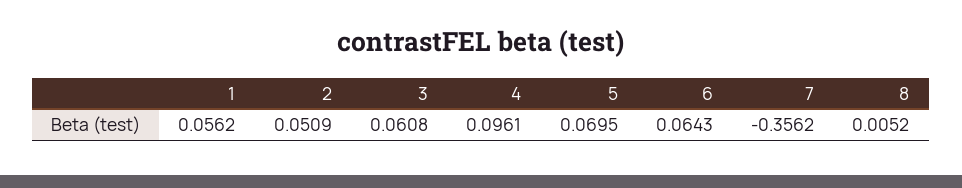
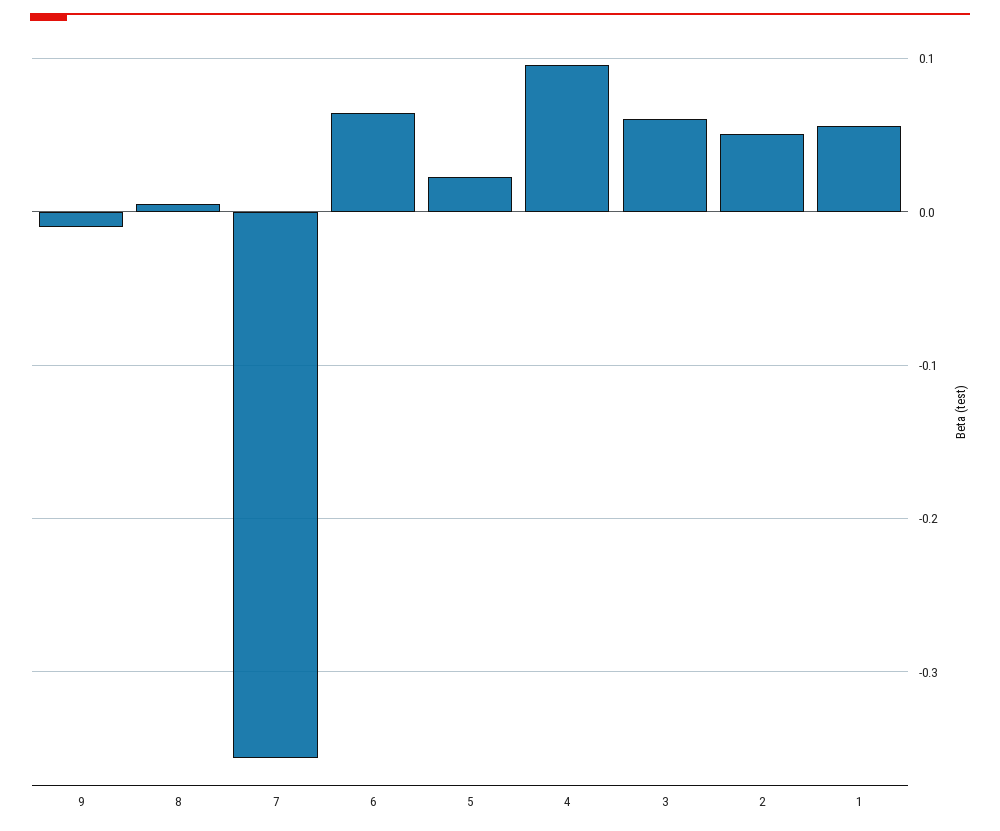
  {
    "1": 0.0562,
    "2": 0.0509,
    "3": 0.0608,
    "4": 0.0961,
-   "5": 0.0695,
+   "5": 0.02,
    "6": 0.0643,
    "7": -0.3562,
-   "8": 0.0052
+   "8": 0.0052,
+   "9": -0.01
  }

